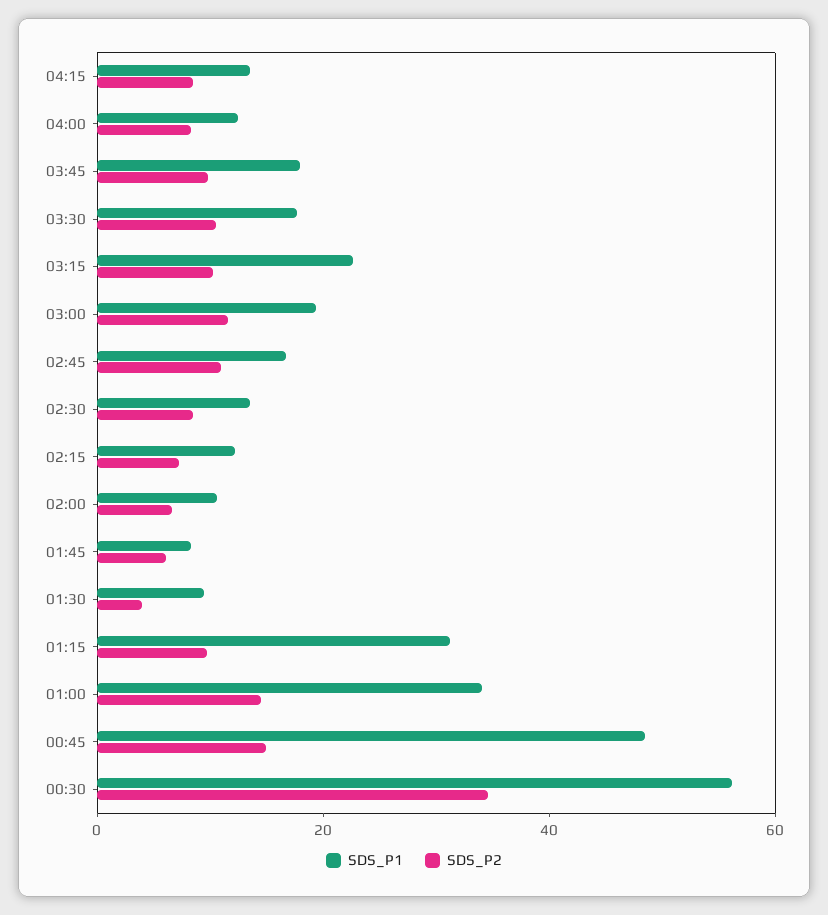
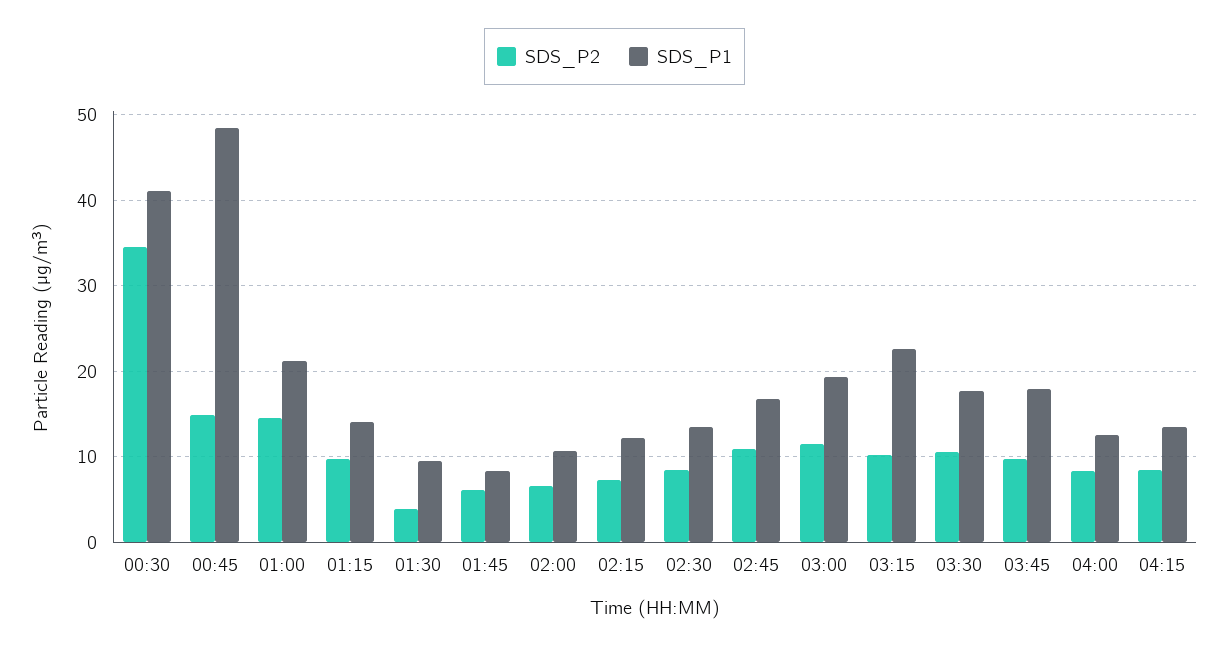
  {
    "SDS_P1": {
      "04:15": 14,
      "04:00": 12,
      "03:45": 18,
      "03:30": 18,
      "03:15": 23,
      "03:00": 19,
      "02:45": 17,
      "02:30": 14,
      "02:15": 12,
      "02:00": 11,
      "01:45": 8,
      "01:30": 9,
-     "01:15": 30,
+     "01:15": 14,
-     "01:00": 35,
+     "01:00": 21,
      "00:45": 48,
-     "00:30": 55
+     "00:30": 41
    },
    "SDS_P2": {
      "04:15": 8,
      "04:00": 8,
      "03:45": 10,
      "03:30": 11,
      "03:15": 10,
      "03:00": 12,
      "02:45": 11,
      "02:30": 8,
      "02:15": 7,
      "02:00": 7,
      "01:45": 6,
      "01:30": 4,
      "01:15": 10,
      "01:00": 15,
      "00:45": 15,
      "00:30": 35
    }
  }

